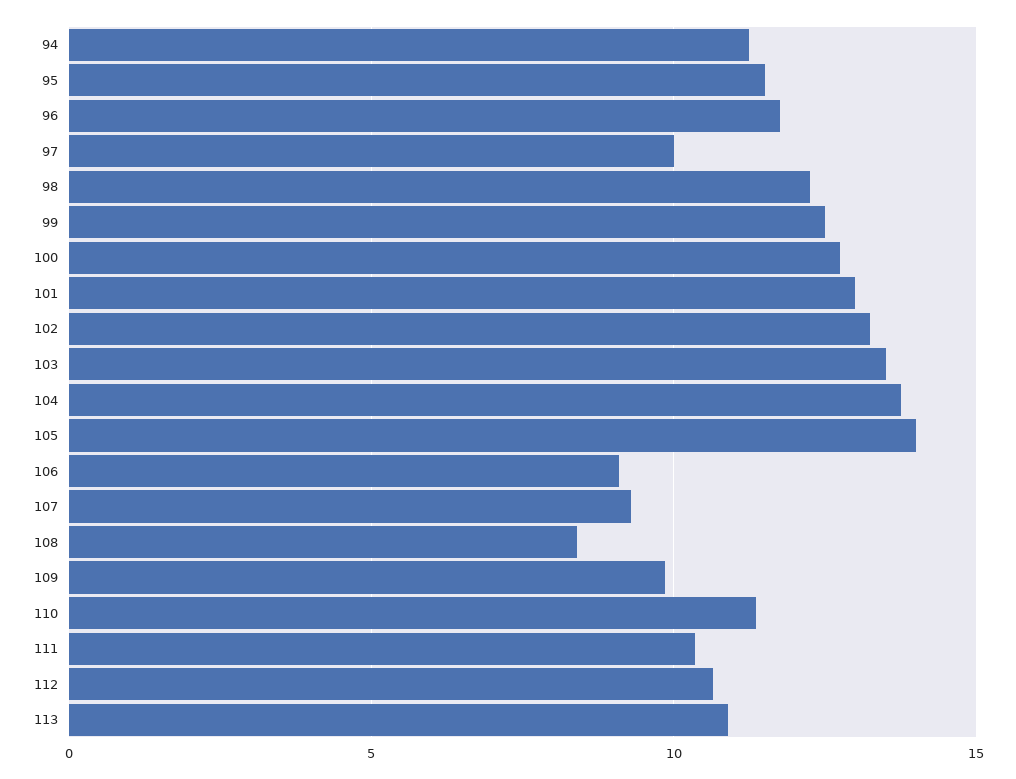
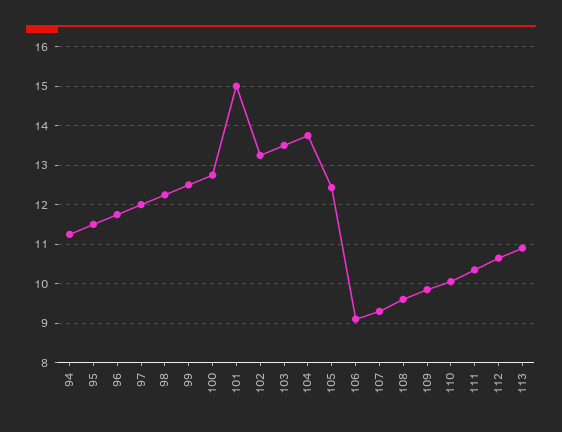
  {
    "94": 11.2,
    "95": 11.6,
    "96": 11.8,
-   "97": 10,
+   "97": 12,
    "98": 12.2,
    "99": 12.6,
    "100": 12.8,
-   "101": 13,
+   "101": 15,
    "102": 13.2,
    "103": 13.6,
    "104": 13.8,
-   "105": 14,
+   "105": 12.4,
    "106": 9.2,
    "107": 9.4,
-   "108": 8.5,
+   "108": 9.6,
    "109": 9.8,
-   "110": 11.5,
+   "110": 10,
    "111": 10.4,
    "112": 10.6,
    "113": 11
  }

